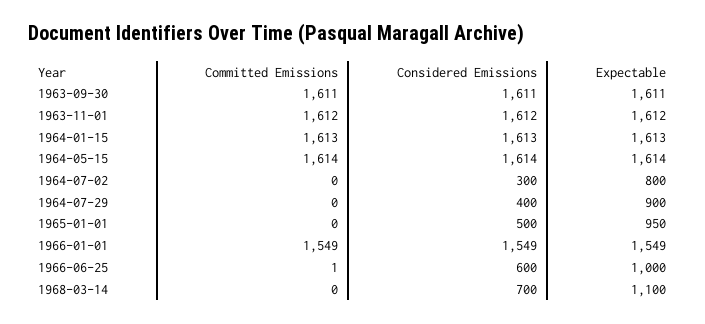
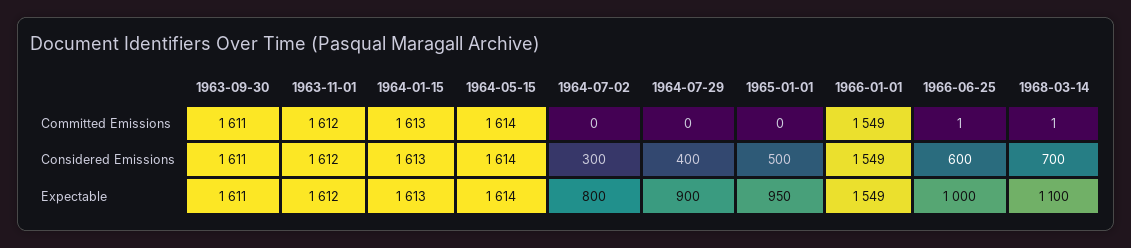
  {
    "Committed Emissions": {
      "1963-09-30": 1611,
      "1963-11-01": 1612,
      "1964-01-15": 1613,
      "1964-05-15": 1614,
      "1964-07-02": 0,
      "1964-07-29": 0,
      "1965-01-01": 0,
      "1966-01-01": 1549,
      "1966-06-25": 1,
-     "1968-03-14": 0
+     "1968-03-14": 1
    },
    "Considered Emissions": {
      "1963-09-30": 1611,
      "1963-11-01": 1612,
      "1964-01-15": 1613,
      "1964-05-15": 1614,
      "1964-07-02": 300,
      "1964-07-29": 400,
      "1965-01-01": 500,
      "1966-01-01": 1549,
      "1966-06-25": 600,
      "1968-03-14": 700
    },
    "Expectable": {
      "1963-09-30": 1611,
      "1963-11-01": 1612,
      "1964-01-15": 1613,
      "1964-05-15": 1614,
      "1964-07-02": 800,
      "1964-07-29": 900,
      "1965-01-01": 950,
      "1966-01-01": 1549,
      "1966-06-25": 1000,
      "1968-03-14": 1100
    }
  }

